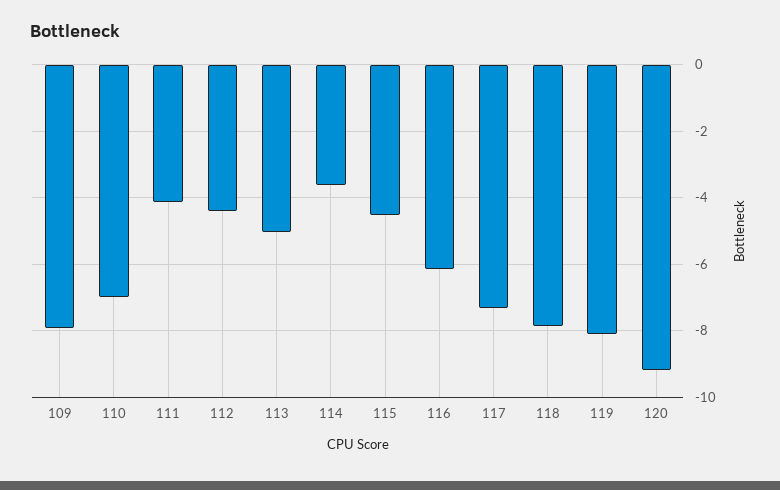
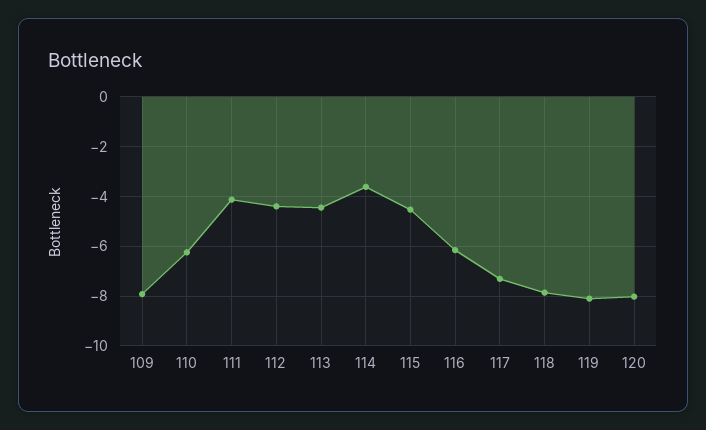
  {
    "109": -8,
-   "110": -7,
+   "110": -6.25,
    "111": -4.2,
    "112": -4.4,
-   "113": -5,
+   "113": -4.5,
    "114": -3.6,
    "115": -4.6,
    "116": -6.2,
    "117": -7.4,
    "118": -7.8,
    "119": -8.2,
-   "120": -9.2
+   "120": -8
  }

